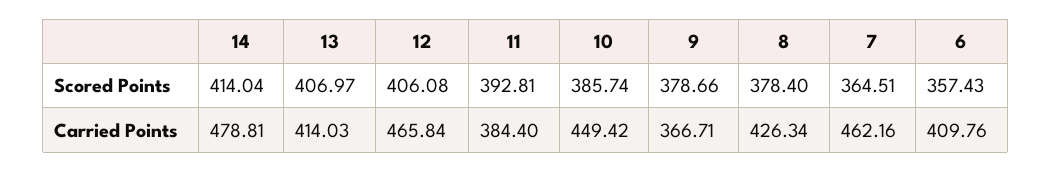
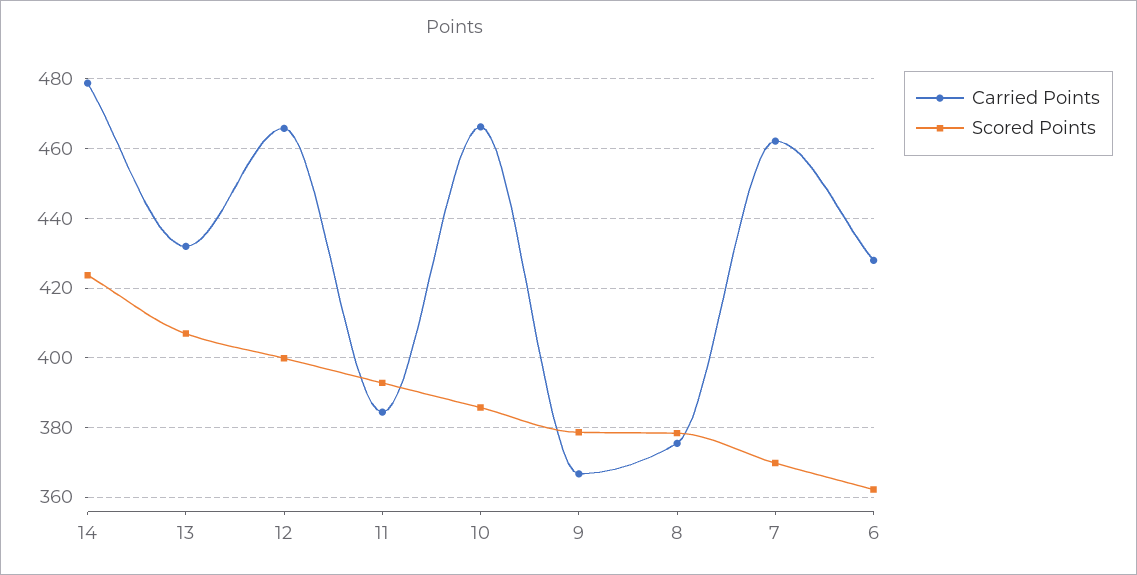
  {
    "Scored Points": {
-     "14": 414.04,
+     "14": 424,
      "13": 406.97,
-     "12": 406.08,
+     "12": 400,
      "11": 392.81,
      "10": 385.74,
      "9": 378.66,
      "8": 378.4,
-     "7": 364.51,
+     "7": 370,
-     "6": 357.43
+     "6": 362
    },
    "Carried Points": {
      "14": 478.81,
-     "13": 414.03,
+     "13": 432,
      "12": 465.84,
      "11": 384.4,
-     "10": 449.42,
+     "10": 466,
      "9": 366.71,
-     "8": 426.34,
+     "8": 376,
      "7": 462.16,
-     "6": 409.76
+     "6": 428
    }
  }

